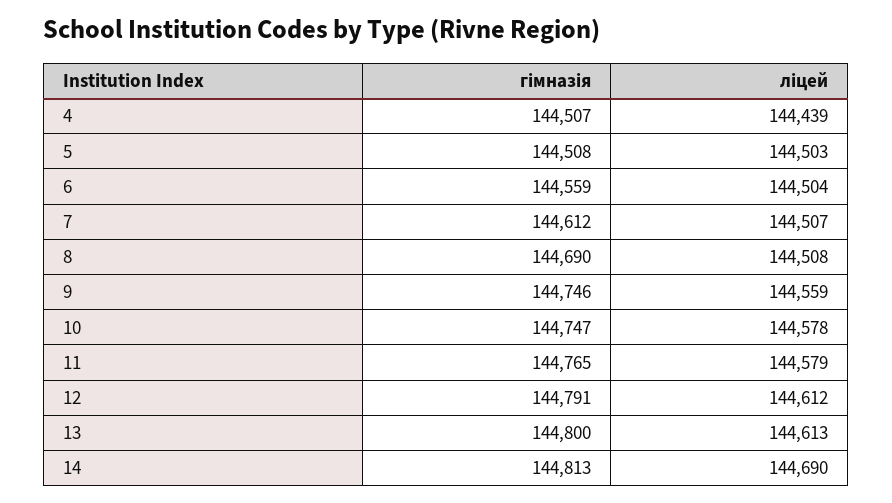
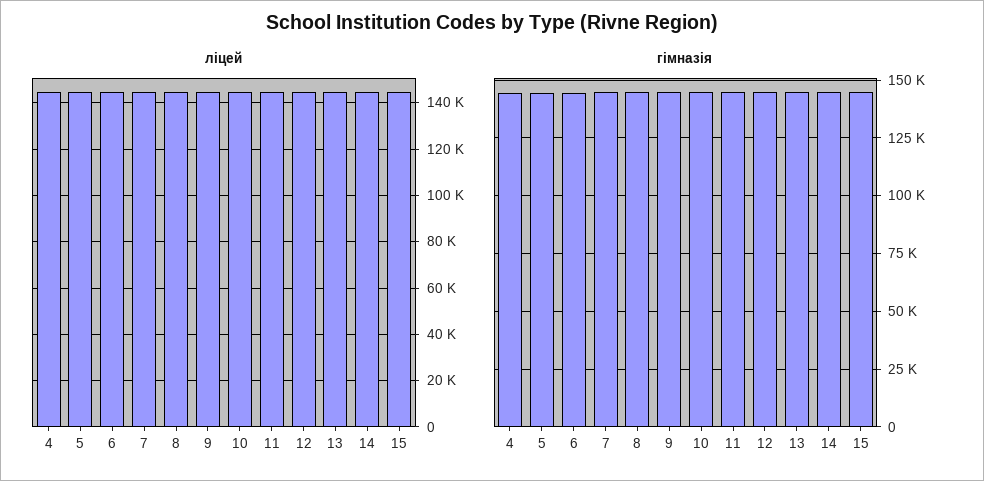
  {
    "гімназія": {
      "4": 144507,
      "5": 144508,
      "6": 144559,
      "7": 144612,
      "8": 144690,
      "9": 144746,
      "10": 144747,
      "11": 144765,
      "12": 144791,
      "13": 144800,
-     "14": 144813
+     "14": 144813,
+     "15": 145000
    },
    "ліцей": {
      "4": 144439,
      "5": 144503,
      "6": 144504,
      "7": 144507,
      "8": 144508,
      "9": 144559,
      "10": 144578,
      "11": 144579,
      "12": 144612,
      "13": 144613,
-     "14": 144690
+     "14": 144690,
+     "15": 145000
    }
  }

